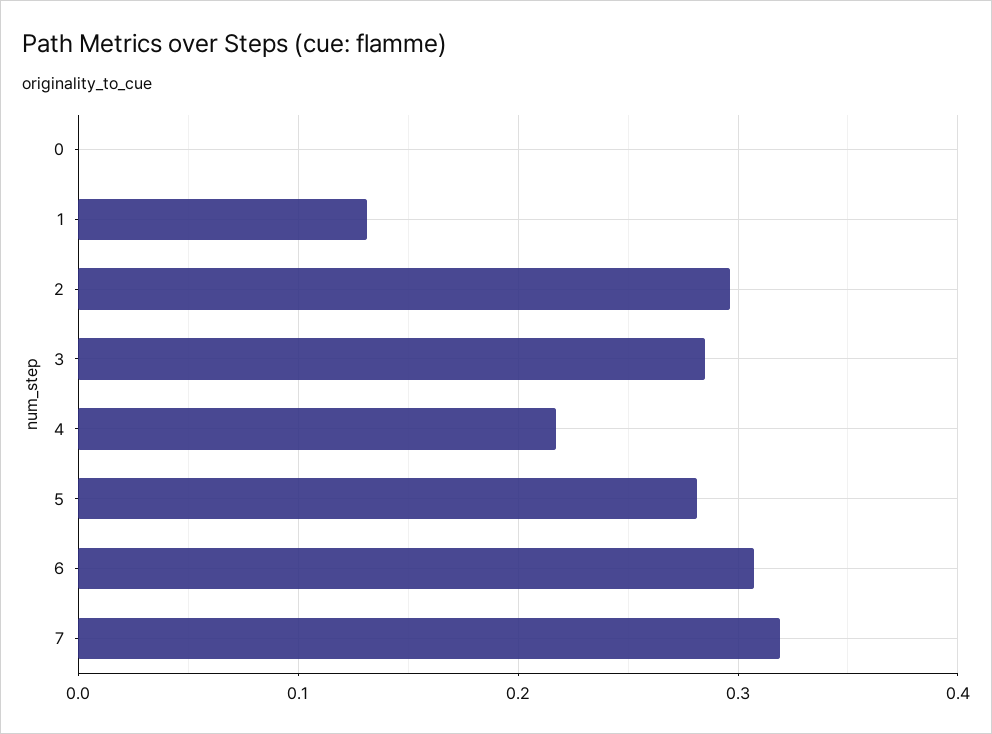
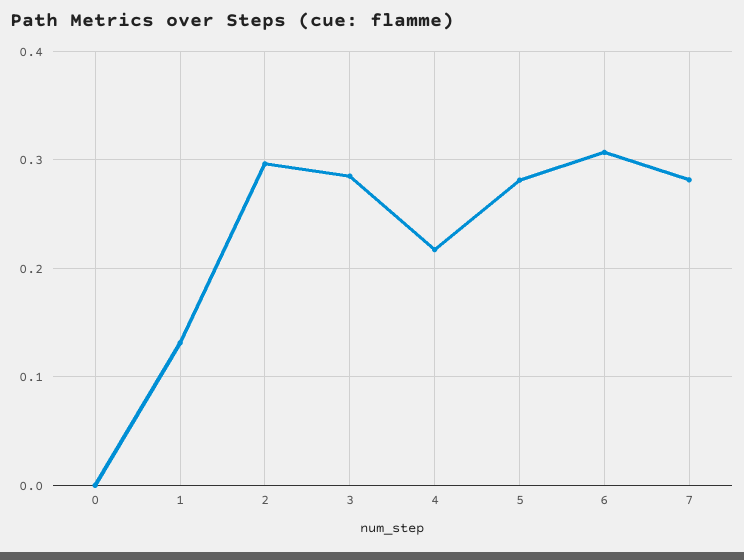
  {
    "0": 0,
    "1": 0.13,
    "2": 0.3,
    "3": 0.29,
    "4": 0.22,
    "5": 0.28,
    "6": 0.31,
-   "7": 0.32
+   "7": 0.28
  }

